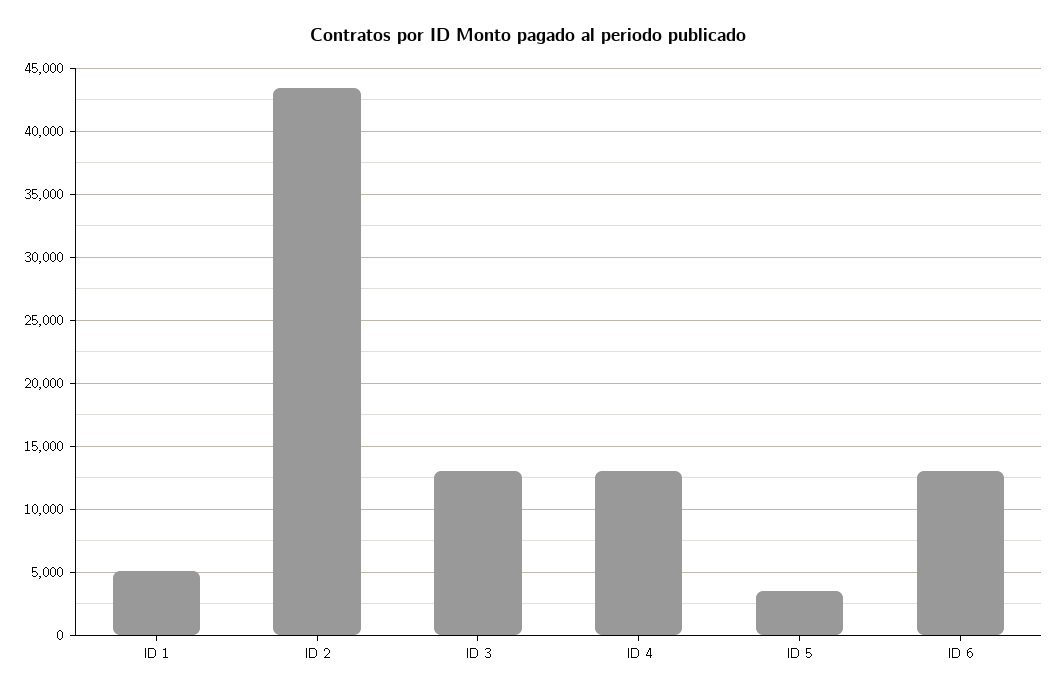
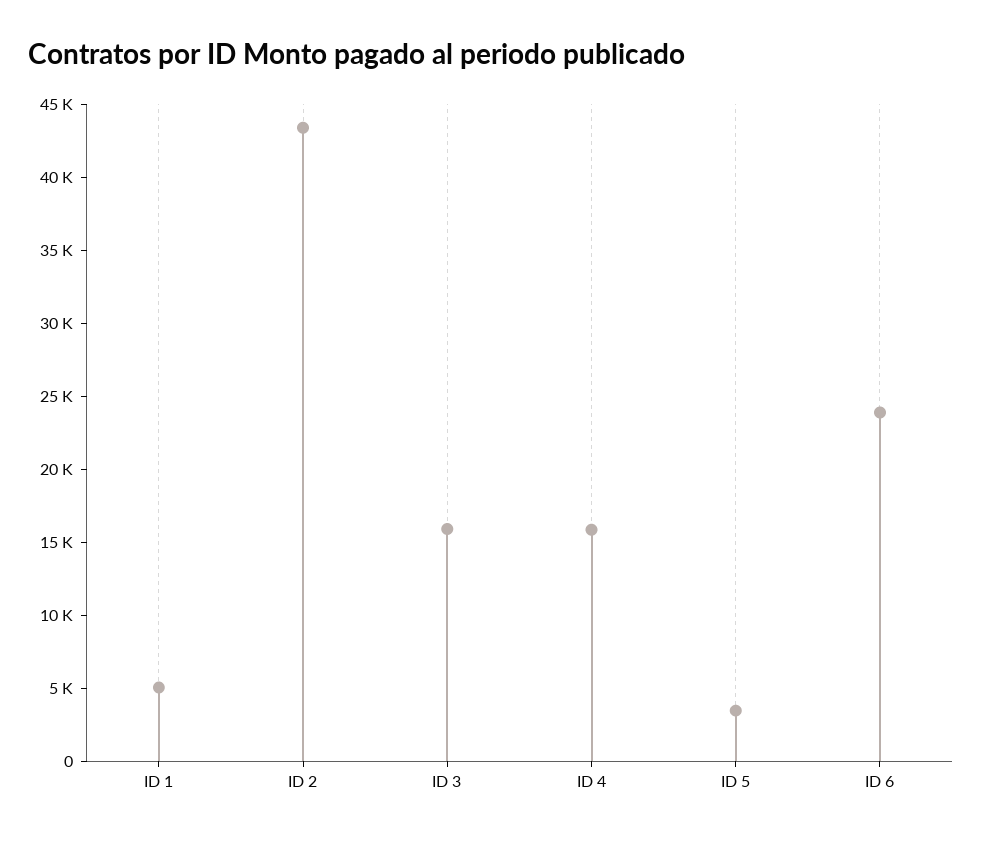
  {
    "ID 1": 5000,
    "ID 2": 43500,
-   "ID 3": 13000,
+   "ID 3": 16000,
-   "ID 4": 13000,
+   "ID 4": 16000,
    "ID 5": 3500,
-   "ID 6": 13000
+   "ID 6": 24000
  }

